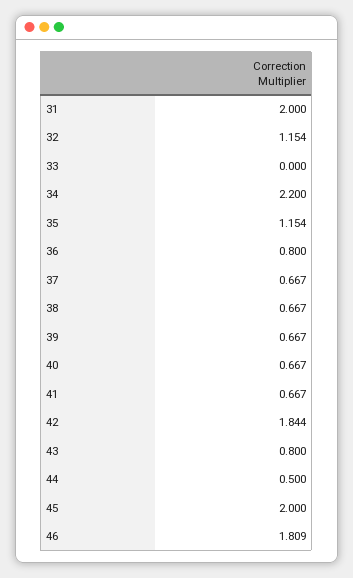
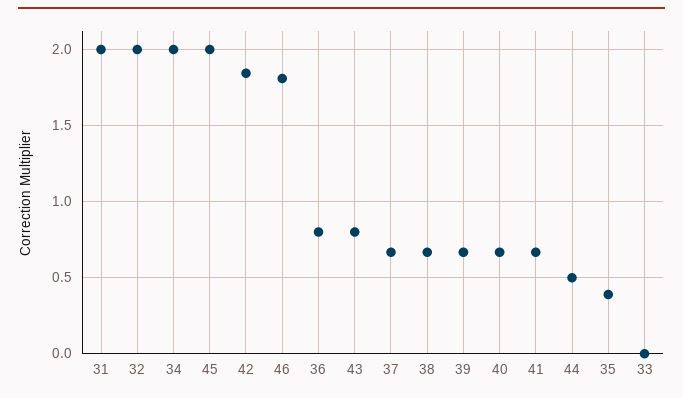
  {
    "31": 2,
-   "32": 1.154,
+   "32": 2,
    "33": 0,
-   "34": 2.2,
+   "34": 2,
-   "35": 1.154,
+   "35": 0.4,
    "36": 0.8,
    "37": 0.667,
    "38": 0.667,
    "39": 0.667,
    "40": 0.667,
    "41": 0.667,
    "42": 1.844,
    "43": 0.8,
    "44": 0.5,
    "45": 2,
    "46": 1.809
  }

